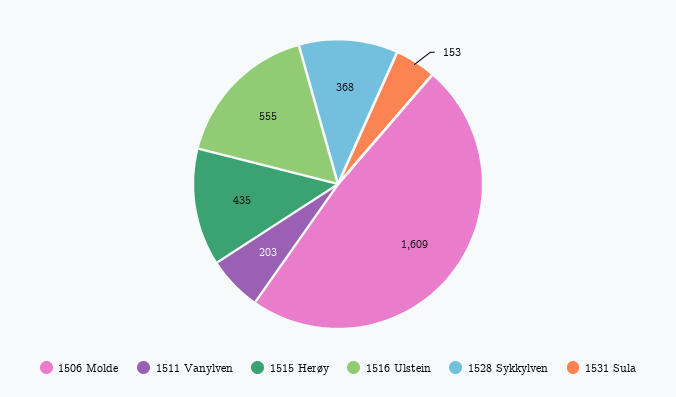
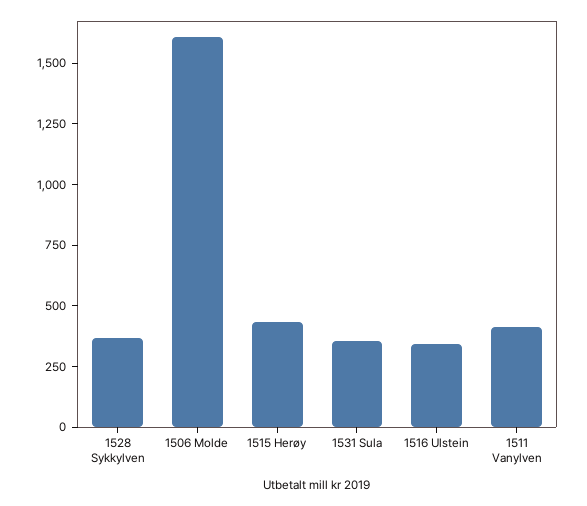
  {
    "1506 Molde": 1609,
-   "1511 Vanylven": 203,
+   "1511 Vanylven": 400,
    "1515 Herøy": 435,
-   "1516 Ulstein": 555,
+   "1516 Ulstein": 350,
    "1528 Sykkylven": 368,
-   "1531 Sula": 153
+   "1531 Sula": 350
  }

